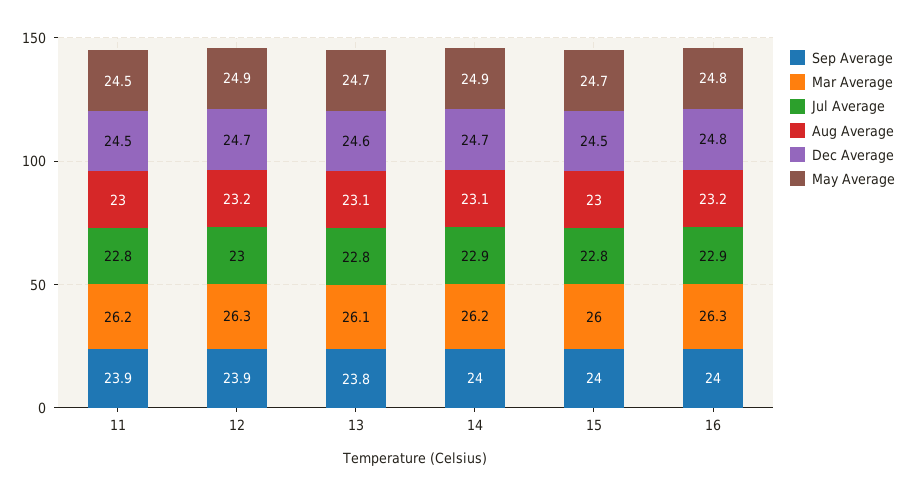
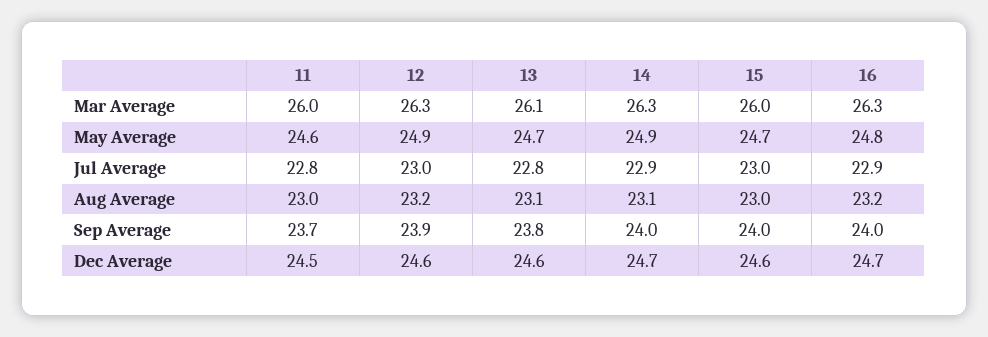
  {
    "Sep Average": {
-     "11": 23.9,
+     "11": 23.7,
      "12": 23.9,
      "13": 23.8,
      "14": 24,
      "15": 24,
      "16": 24
    },
    "Mar Average": {
-     "11": 26.2,
+     "11": 26,
      "12": 26.3,
      "13": 26.1,
-     "14": 26.2,
+     "14": 26.3,
      "15": 26,
      "16": 26.3
    },
    "Jul Average": {
      "11": 22.8,
      "12": 23,
      "13": 22.8,
      "14": 22.9,
-     "15": 22.8,
+     "15": 23,
      "16": 22.9
    },
    "Aug Average": {
      "11": 23,
      "12": 23.2,
      "13": 23.1,
      "14": 23.1,
      "15": 23,
      "16": 23.2
    },
    "Dec Average": {
      "11": 24.5,
-     "12": 24.7,
+     "12": 24.6,
      "13": 24.6,
      "14": 24.7,
-     "15": 24.5,
+     "15": 24.6,
-     "16": 24.8
+     "16": 24.7
    },
    "May Average": {
-     "11": 24.5,
+     "11": 24.6,
      "12": 24.9,
      "13": 24.7,
      "14": 24.9,
      "15": 24.7,
      "16": 24.8
    }
  }

